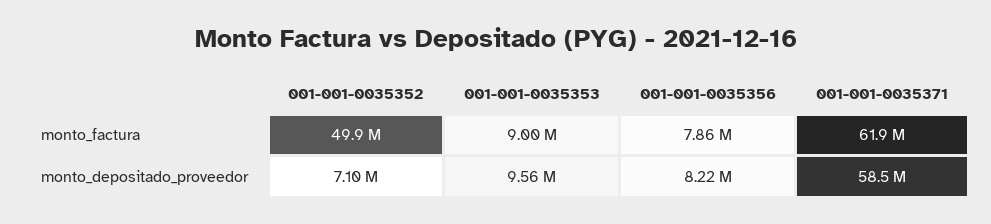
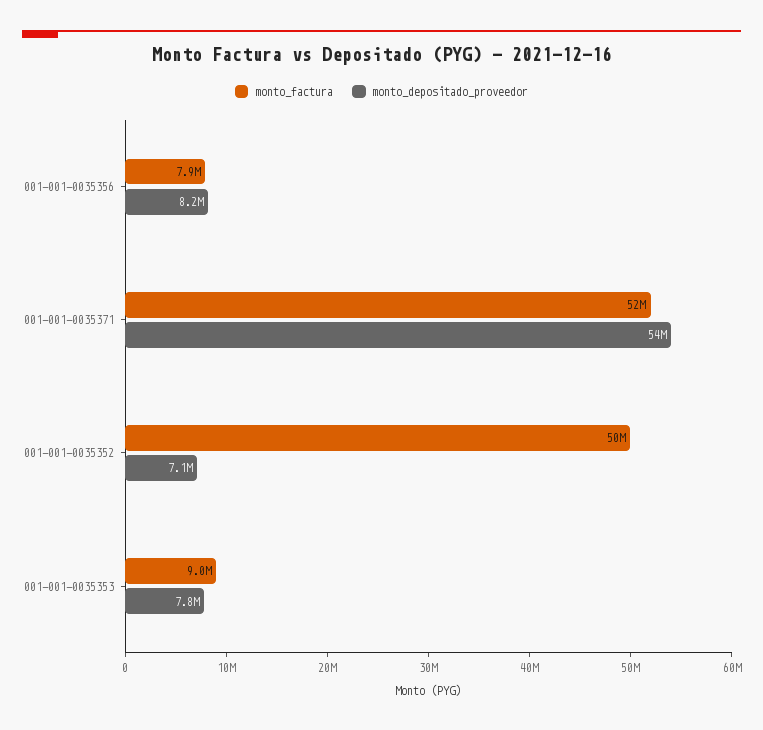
  {
    "monto_factura": {
      "001-001-0035352": 49900000,
      "001-001-0035353": 9000000,
      "001-001-0035356": 7860000,
-     "001-001-0035371": 61900000
+     "001-001-0035371": 52000000
    },
    "monto_depositado_proveedor": {
      "001-001-0035352": 7100000,
-     "001-001-0035353": 9560000,
+     "001-001-0035353": 7800000,
      "001-001-0035356": 8220000,
-     "001-001-0035371": 58500000
+     "001-001-0035371": 54000000
    }
  }

